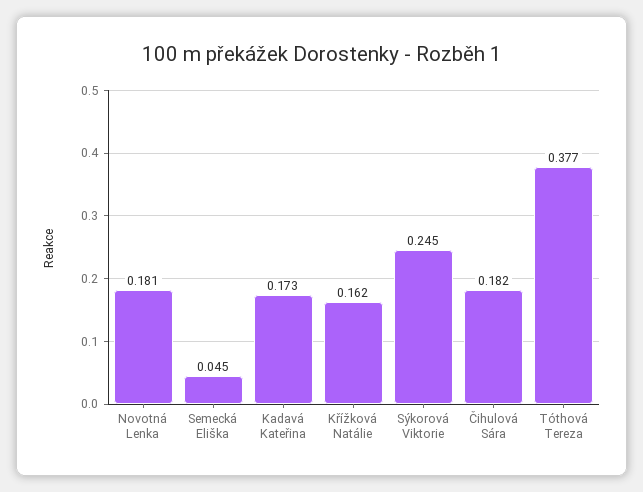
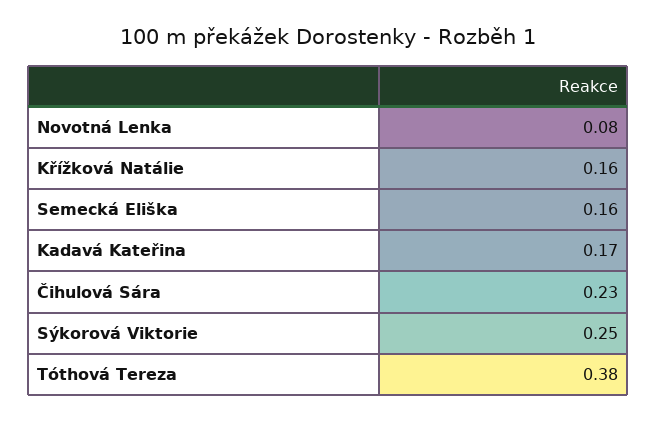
  {
-   "Novotná Lenka": 0.181,
+   "Novotná Lenka": 0.08,
-   "Semecká Eliška": 0.045,
+   "Semecká Eliška": 0.16,
    "Kadavá Kateřina": 0.173,
    "Křížková Natálie": 0.162,
    "Sýkorová Viktorie": 0.245,
-   "Čihulová Sára": 0.182,
+   "Čihulová Sára": 0.23,
    "Tóthová Tereza": 0.377
  }

